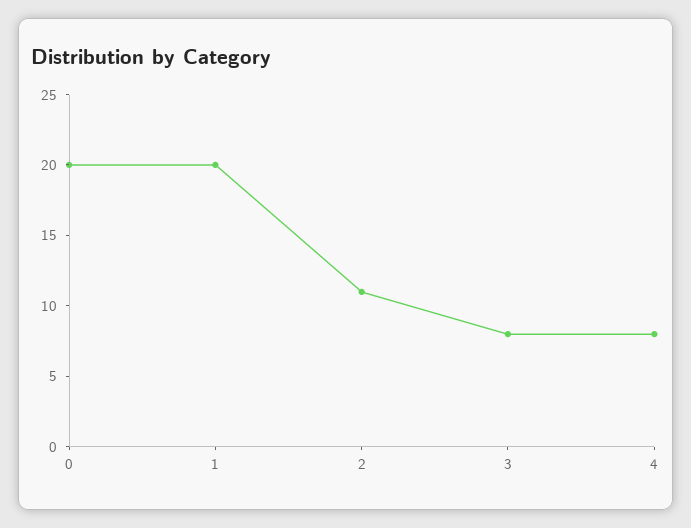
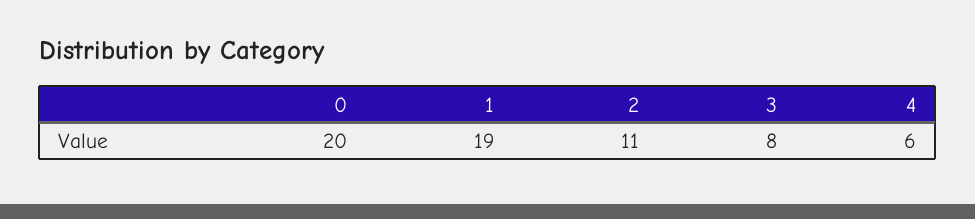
  {
    "0": 20,
-   "1": 20,
+   "1": 19,
    "2": 11,
    "3": 8,
-   "4": 8
+   "4": 6
  }

